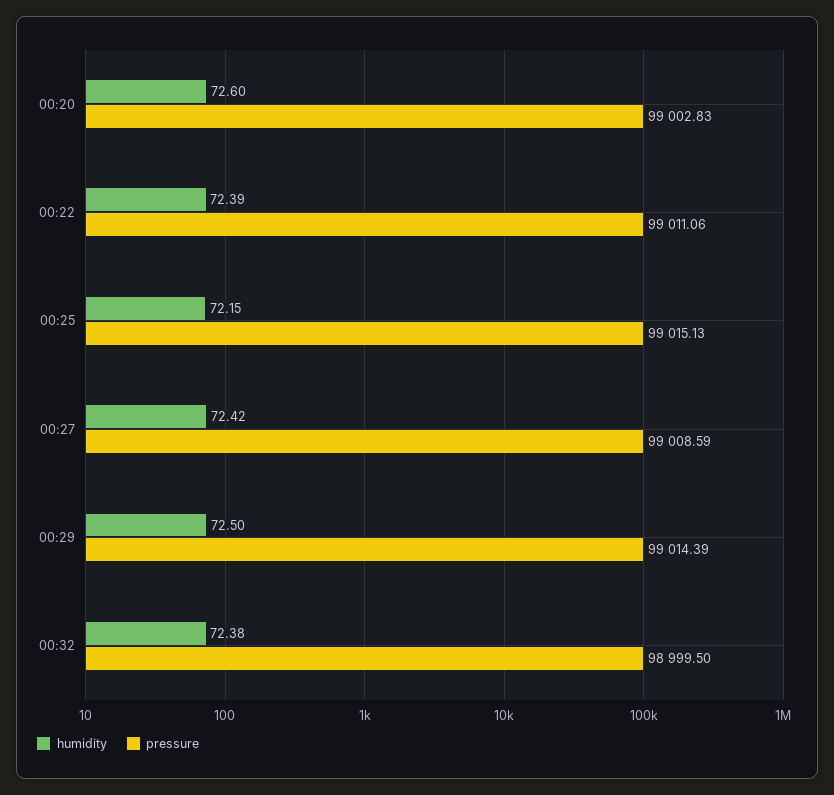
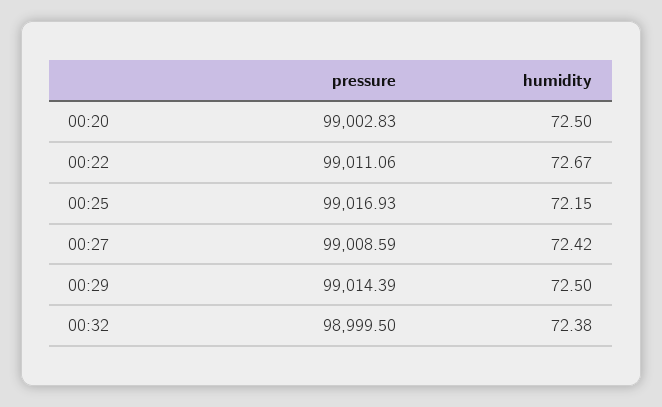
  {
    "humidity": {
-     "00:20": 72.6,
+     "00:20": 72.5,
-     "00:22": 72.39,
+     "00:22": 72.67,
      "00:25": 72.15,
      "00:27": 72.42,
      "00:29": 72.5,
      "00:32": 72.38
    },
    "pressure": {
      "00:20": 99002.83,
      "00:22": 99011.06,
-     "00:25": 99015.13,
+     "00:25": 99016.93,
      "00:27": 99008.59,
      "00:29": 99014.39,
      "00:32": 98999.5
    }
  }

